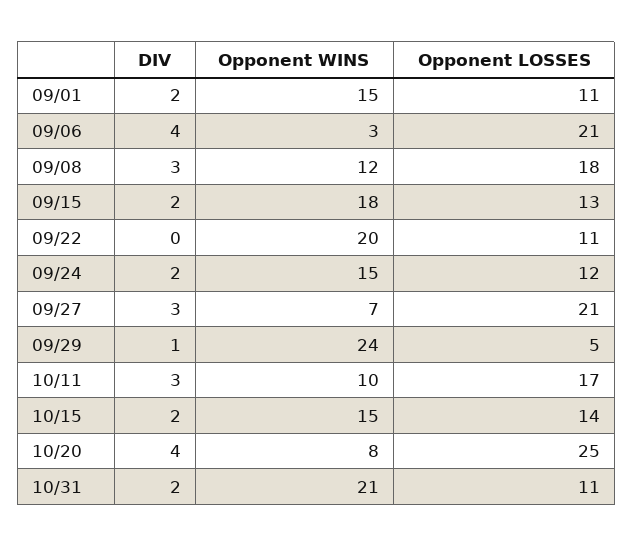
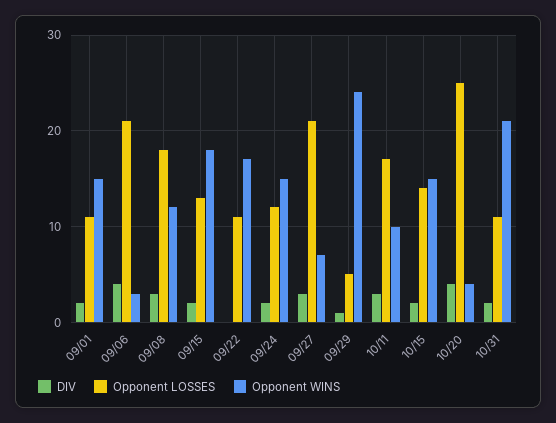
  {
    "DIV": {
      "09/01": 2,
      "09/06": 4,
      "09/08": 3,
      "09/15": 2,
      "09/22": 0,
      "09/24": 2,
      "09/27": 3,
      "09/29": 1,
      "10/11": 3,
      "10/15": 2,
      "10/20": 4,
      "10/31": 2
    },
    "Opponent WINS": {
      "09/01": 15,
      "09/06": 3,
      "09/08": 12,
      "09/15": 18,
-     "09/22": 20,
+     "09/22": 17,
      "09/24": 15,
      "09/27": 7,
      "09/29": 24,
      "10/11": 10,
      "10/15": 15,
-     "10/20": 8,
+     "10/20": 4,
      "10/31": 21
    },
    "Opponent LOSSES": {
      "09/01": 11,
      "09/06": 21,
      "09/08": 18,
      "09/15": 13,
      "09/22": 11,
      "09/24": 12,
      "09/27": 21,
      "09/29": 5,
      "10/11": 17,
      "10/15": 14,
      "10/20": 25,
      "10/31": 11
    }
  }

